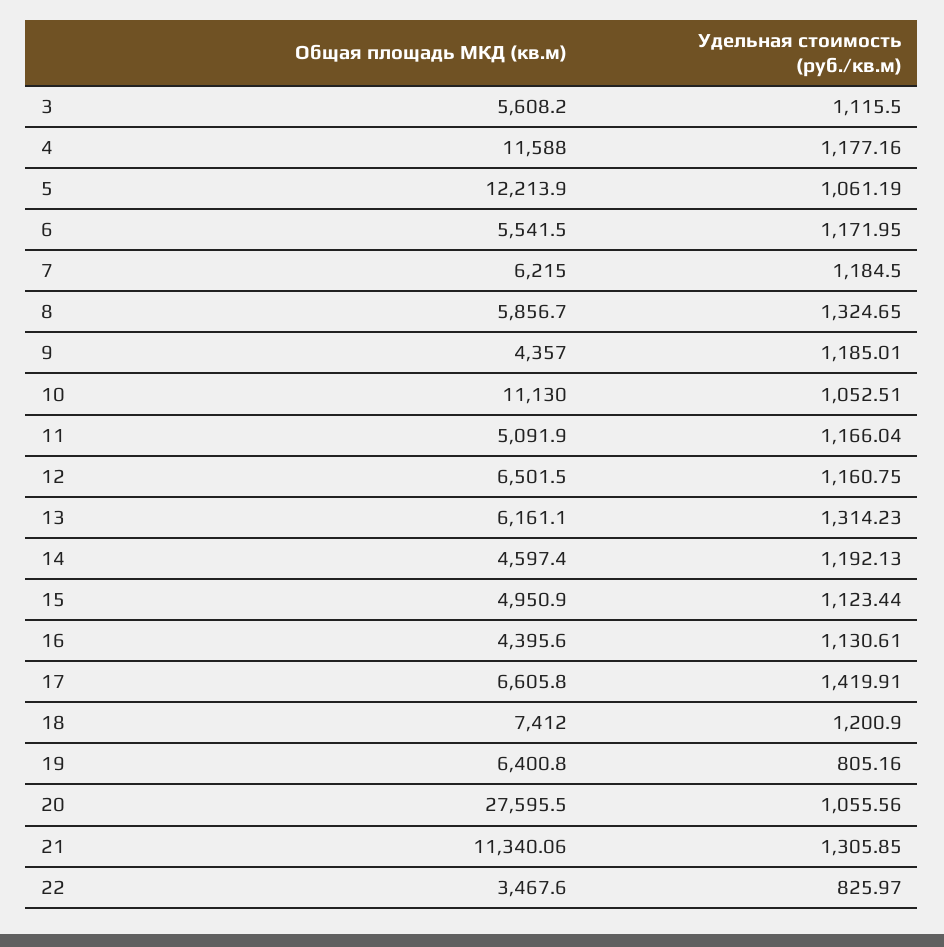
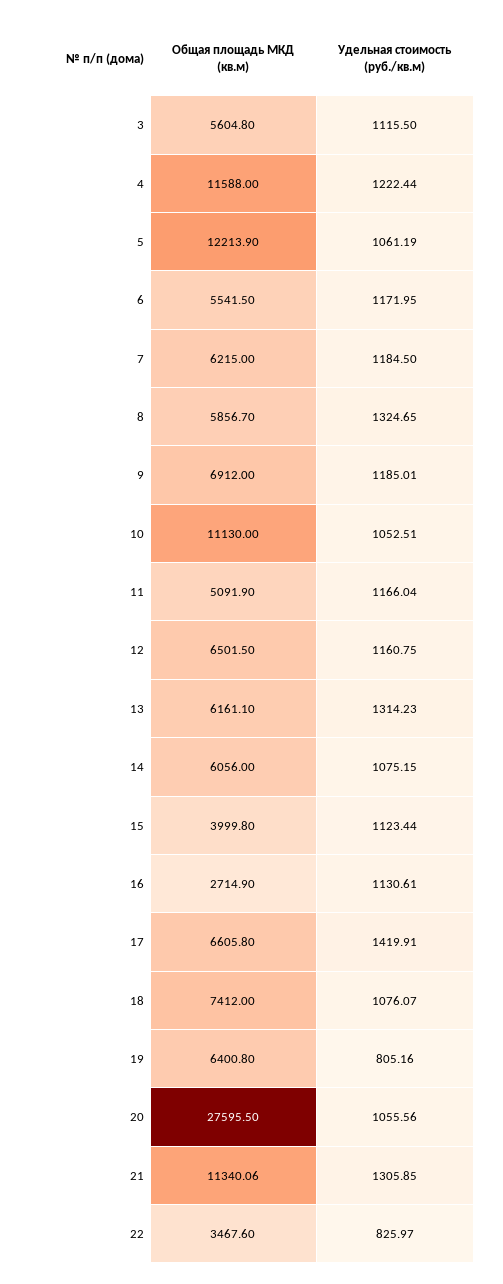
  {
    "Общая площадь МКД (кв.м)": {
-     "3": 5608.2,
+     "3": 5604.8,
      "4": 11588,
      "5": 12213.9,
      "6": 5541.5,
      "7": 6215,
      "8": 5856.7,
-     "9": 4357,
+     "9": 6912,
      "10": 11130,
      "11": 5091.9,
      "12": 6501.5,
      "13": 6161.1,
-     "14": 4597.4,
+     "14": 6056,
-     "15": 4950.9,
+     "15": 3999.8,
-     "16": 4395.6,
+     "16": 2714.9,
      "17": 6605.8,
      "18": 7412,
      "19": 6400.8,
      "20": 27595.5,
      "21": 11340.06,
      "22": 3467.6
    },
    "Удельная стоимость (руб./кв.м)": {
      "3": 1115.5,
-     "4": 1177.16,
+     "4": 1222.44,
      "5": 1061.19,
      "6": 1171.95,
      "7": 1184.5,
      "8": 1324.65,
      "9": 1185.01,
      "10": 1052.51,
      "11": 1166.04,
      "12": 1160.75,
      "13": 1314.23,
-     "14": 1192.13,
+     "14": 1075.15,
      "15": 1123.44,
      "16": 1130.61,
      "17": 1419.91,
-     "18": 1200.9,
+     "18": 1076.07,
      "19": 805.16,
      "20": 1055.56,
      "21": 1305.85,
      "22": 825.97
    }
  }

